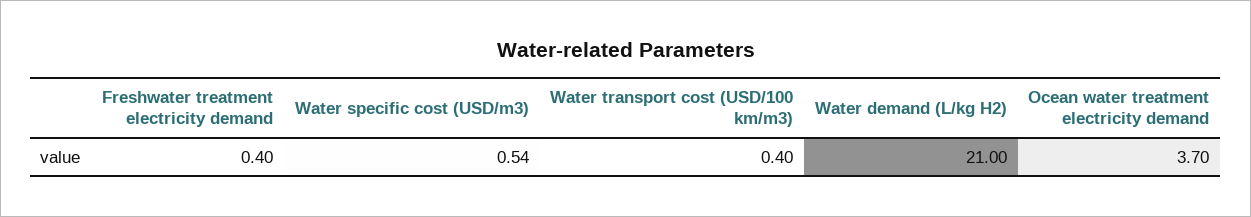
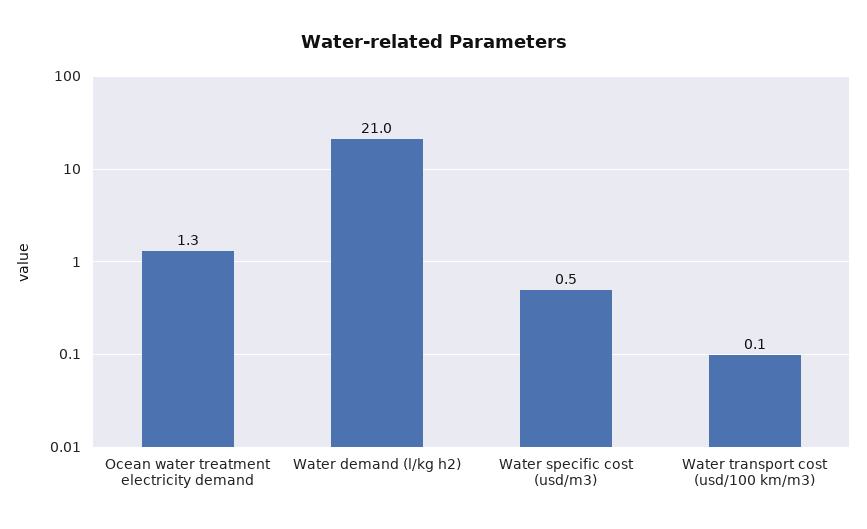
  {
-   "Freshwater treatment electricity demand": 0.4,
    "Water specific cost (USD/m3)": 0.54,
-   "Water transport cost (USD/100 km/m3)": 0.4,
+   "Water transport cost (USD/100 km/m3)": 0.1,
    "Water demand (L/kg H2)": 21,
-   "Ocean water treatment electricity demand": 3.7
+   "Ocean water treatment electricity demand": 1.3
  }

